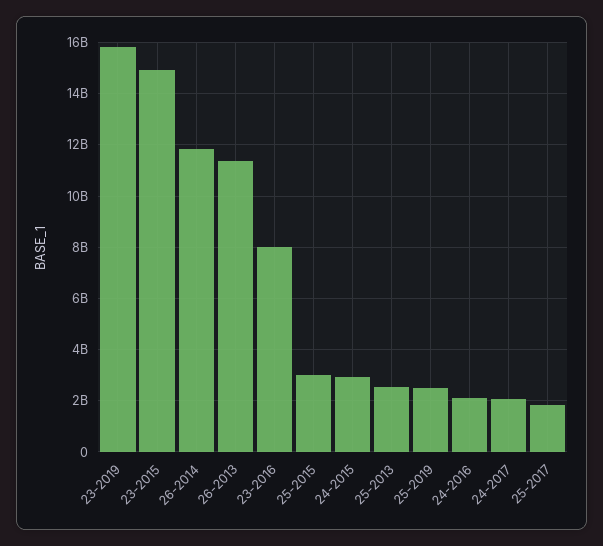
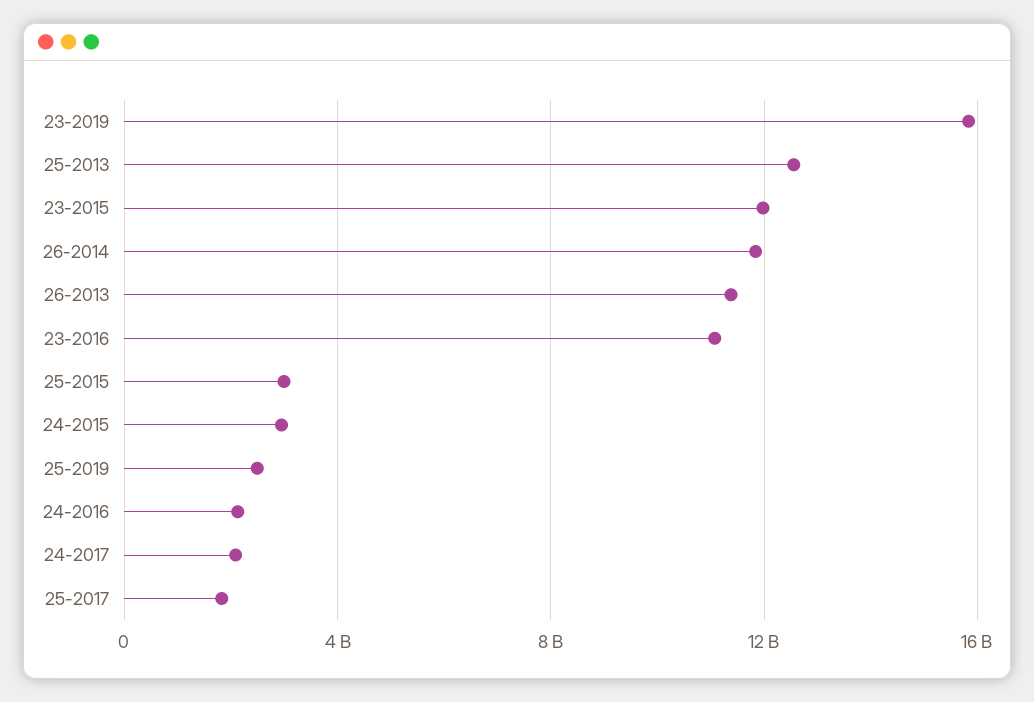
  {
    "23-2019": 15750000000,
-   "23-2015": 15000000000,
+   "23-2015": 12000000000,
    "26-2014": 11750000000,
    "26-2013": 11500000000,
-   "23-2016": 8000000000,
+   "23-2016": 11000000000,
    "25-2015": 3000000000,
    "24-2015": 3000000000,
-   "25-2013": 2500000000,
+   "25-2013": 12500000000,
    "25-2019": 2500000000,
    "24-2016": 2250000000,
    "24-2017": 2000000000,
    "25-2017": 1750000000
  }

